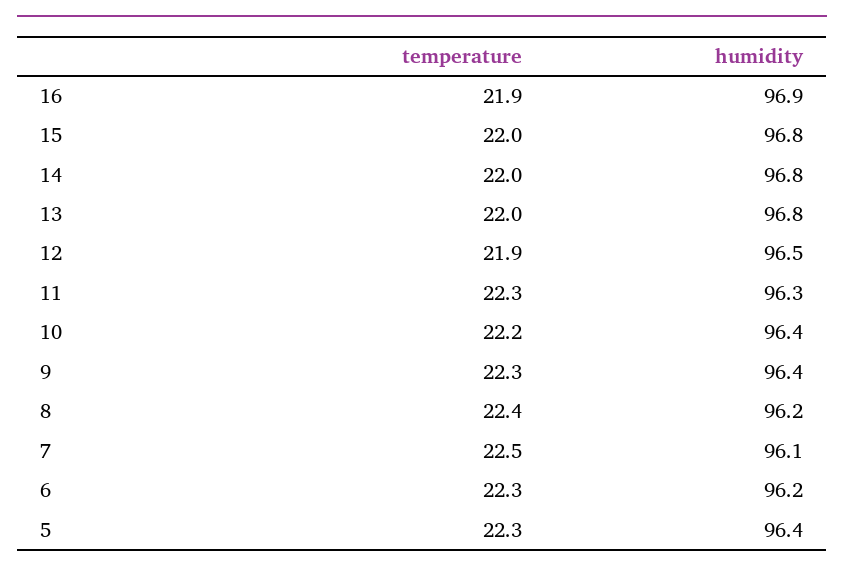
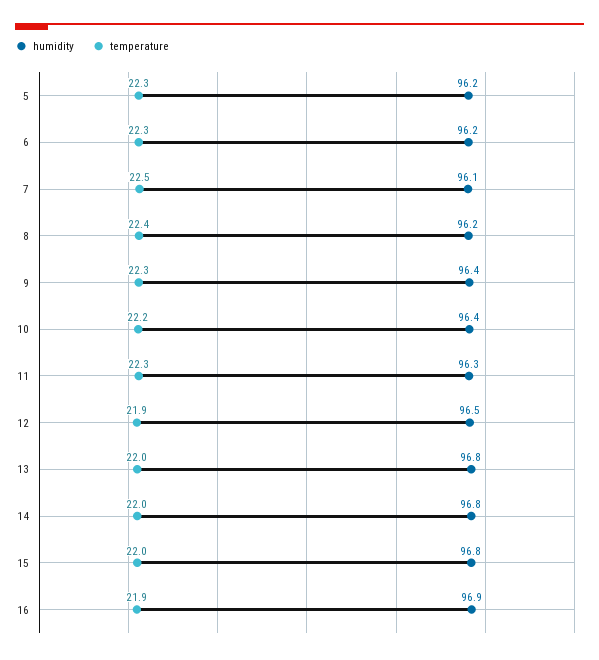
  {
    "temperature": {
      "16": 21.9,
      "15": 22,
      "14": 22,
      "13": 22,
      "12": 21.9,
      "11": 22.3,
      "10": 22.2,
      "9": 22.3,
      "8": 22.4,
      "7": 22.5,
      "6": 22.3,
      "5": 22.3
    },
    "humidity": {
      "16": 96.9,
      "15": 96.8,
      "14": 96.8,
      "13": 96.8,
      "12": 96.5,
      "11": 96.3,
      "10": 96.4,
      "9": 96.4,
      "8": 96.2,
      "7": 96.1,
      "6": 96.2,
-     "5": 96.4
+     "5": 96.2
    }
  }

